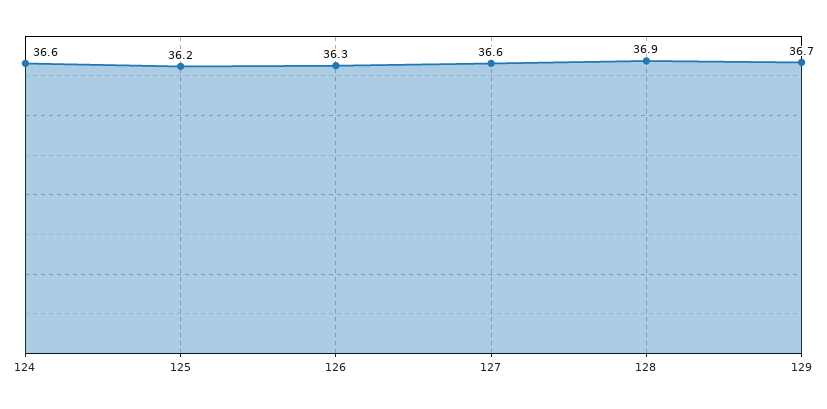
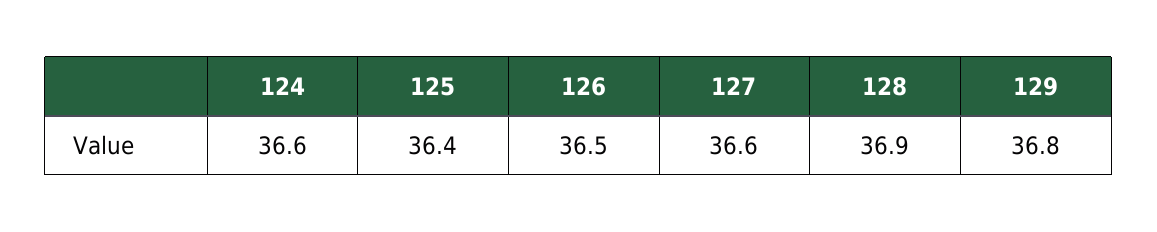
  {
    "124": 36.6,
-   "125": 36.2,
+   "125": 36.4,
-   "126": 36.3,
+   "126": 36.5,
    "127": 36.6,
    "128": 36.9,
-   "129": 36.7
+   "129": 36.8
  }

